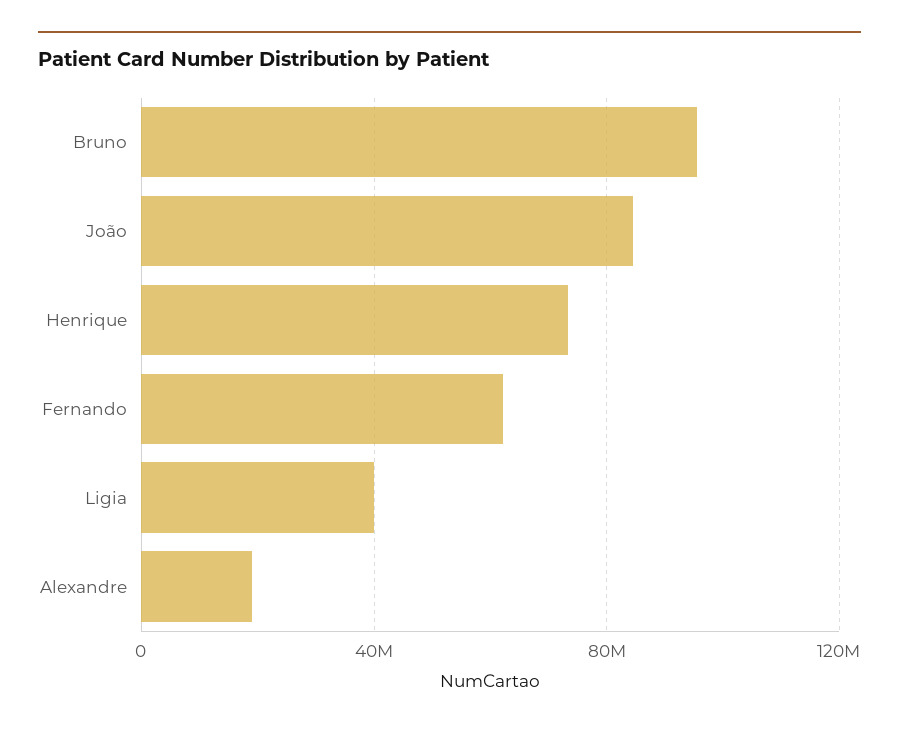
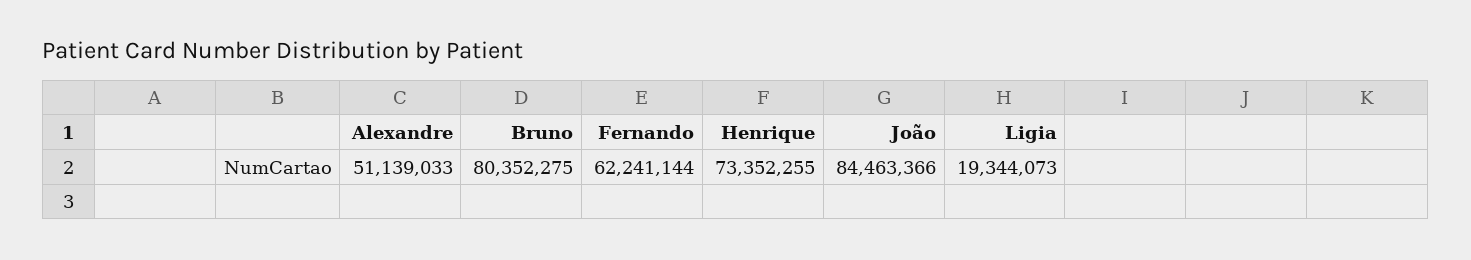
  {
-   "Bruno": 95000000,
+   "Bruno": 80352275,
    "João": 84463366,
    "Henrique": 73352255,
    "Fernando": 62241144,
-   "Ligia": 40000000,
+   "Ligia": 19344073,
-   "Alexandre": 20000000
+   "Alexandre": 51139033
  }

